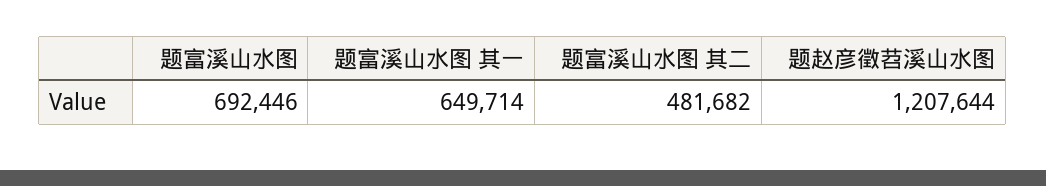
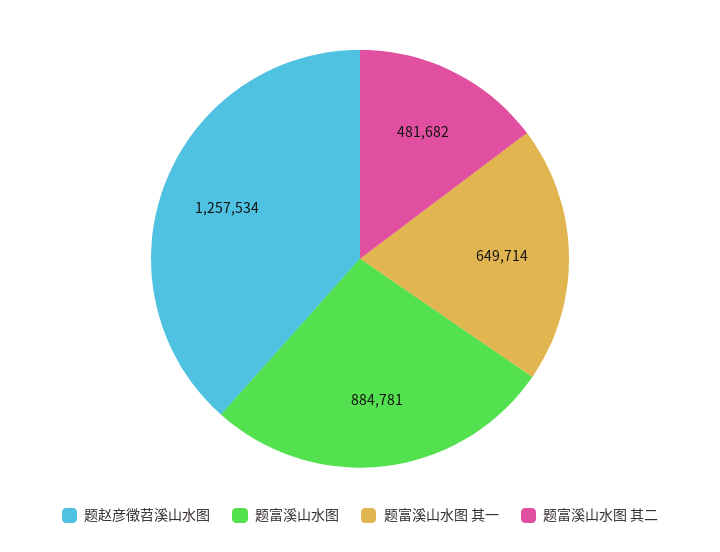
  {
-   "题富溪山水图": 692446,
+   "题富溪山水图": 884781,
    "题富溪山水图 其一": 649714,
    "题富溪山水图 其二": 481682,
-   "题赵彦徵苕溪山水图": 1207644
+   "题赵彦徵苕溪山水图": 1257534
  }

